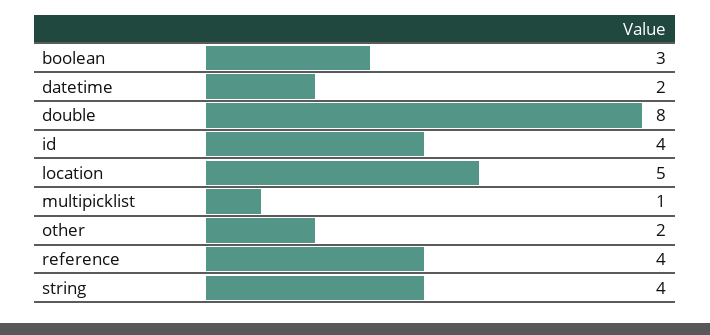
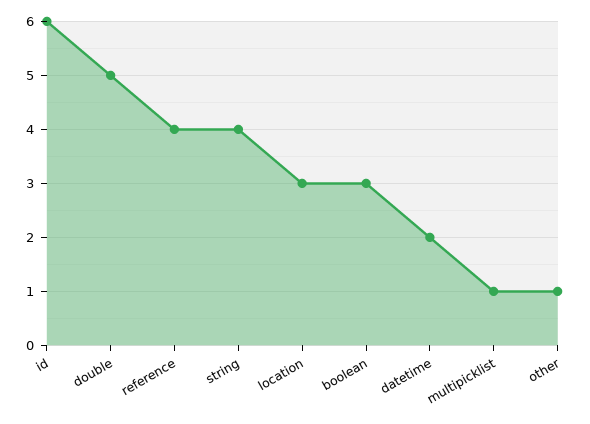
  {
    "boolean": 3,
    "datetime": 2,
-   "double": 8,
+   "double": 5,
-   "id": 4,
+   "id": 6,
-   "location": 5,
+   "location": 3,
    "multipicklist": 1,
-   "other": 2,
+   "other": 1,
    "reference": 4,
    "string": 4
  }

